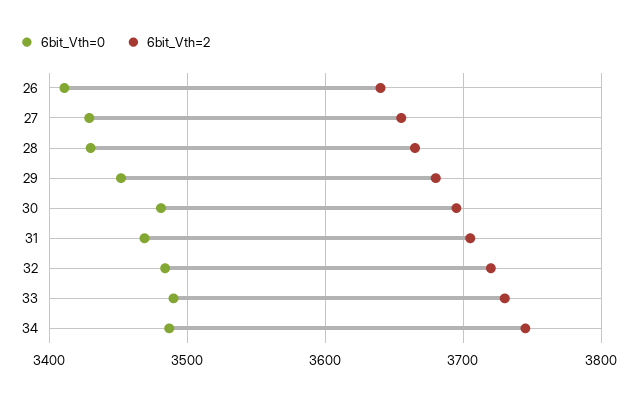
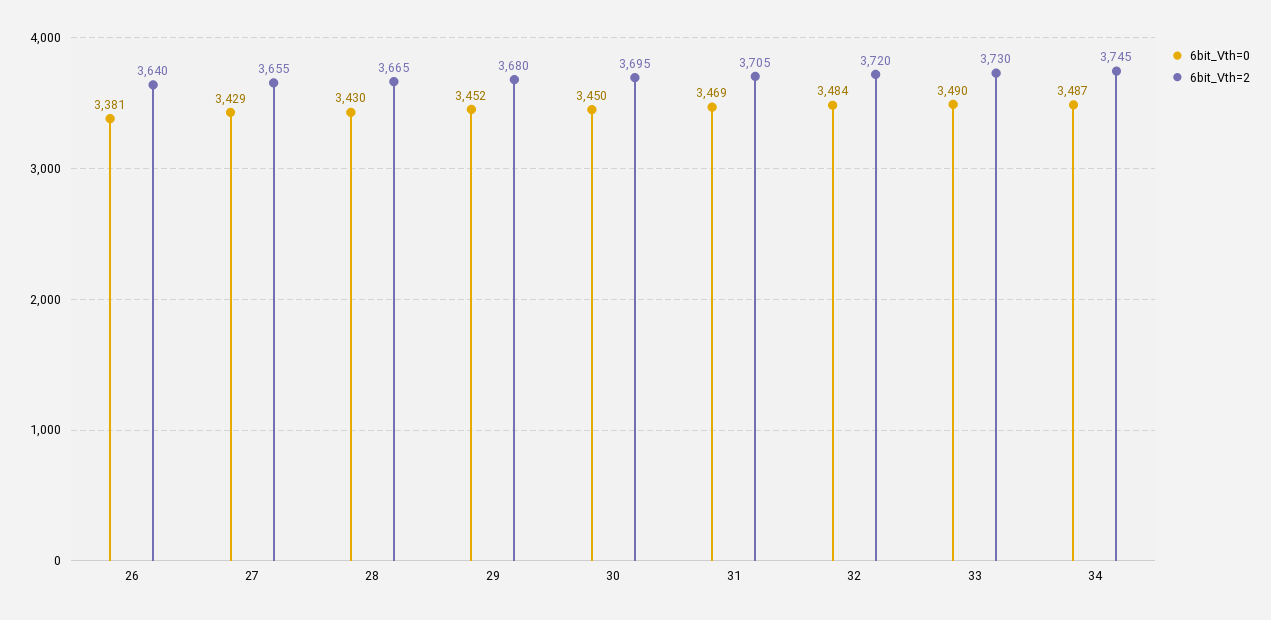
  {
    "6bit_Vth=0": {
-     "26": 3410,
+     "26": 3381,
      "27": 3429,
      "28": 3430,
      "29": 3452,
-     "30": 3480,
+     "30": 3450,
      "31": 3469,
      "32": 3484,
      "33": 3490,
      "34": 3487
    },
    "6bit_Vth=2": {
      "26": 3640,
      "27": 3655,
      "28": 3665,
      "29": 3680,
      "30": 3695,
      "31": 3705,
      "32": 3720,
      "33": 3730,
      "34": 3745
    }
  }

